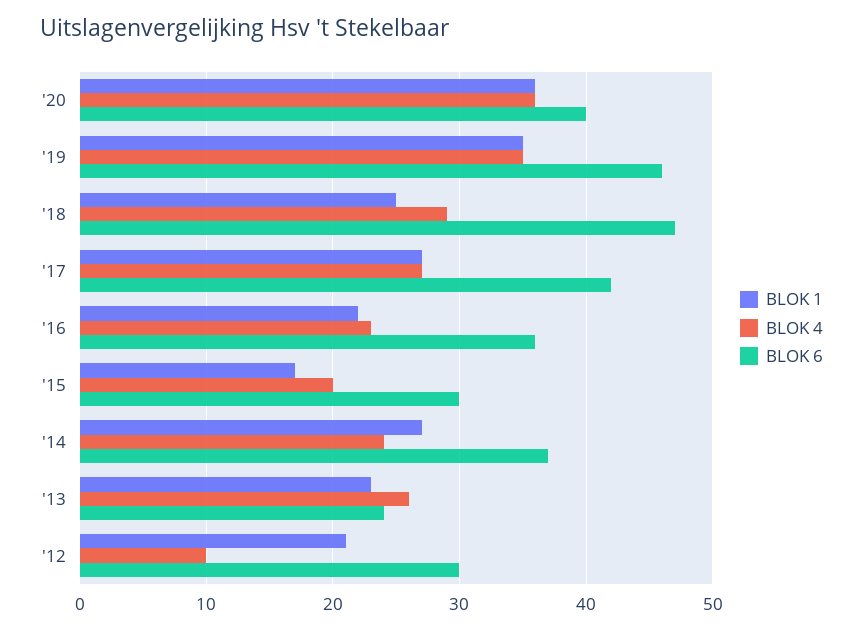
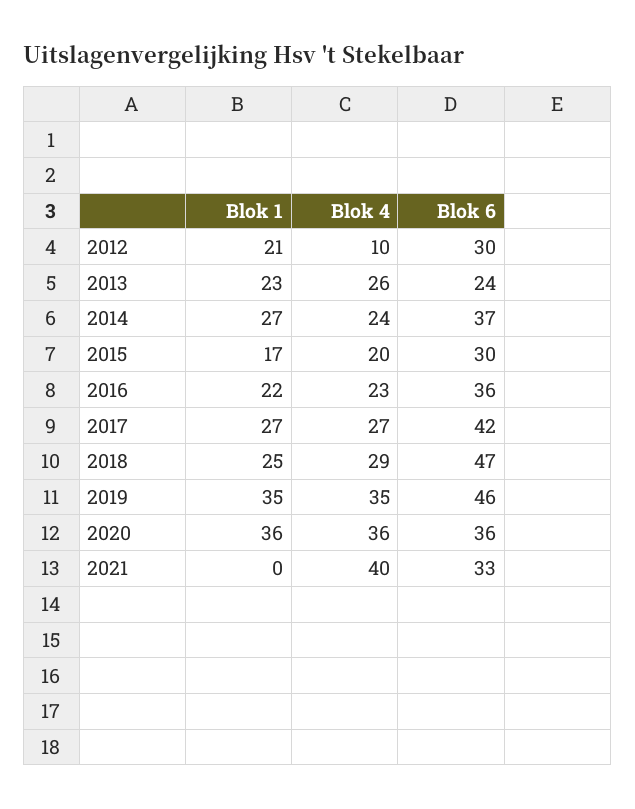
  {
    "BLOK 1": {
      "'20": 36,
      "'19": 35,
      "'18": 25,
      "'17": 27,
      "'16": 22,
      "'15": 17,
      "'14": 27,
      "'13": 23,
-     "'12": 21
+     "'12": 21,
+     "2021": 0
    },
    "BLOK 4": {
      "'20": 36,
      "'19": 35,
      "'18": 29,
      "'17": 27,
      "'16": 23,
      "'15": 20,
      "'14": 24,
      "'13": 26,
-     "'12": 10
+     "'12": 10,
+     "2021": 40
    },
    "BLOK 6": {
-     "'20": 40,
+     "'20": 36,
      "'19": 46,
      "'18": 47,
      "'17": 42,
      "'16": 36,
      "'15": 30,
      "'14": 37,
      "'13": 24,
-     "'12": 30
+     "'12": 30,
+     "2021": 33
    }
  }

